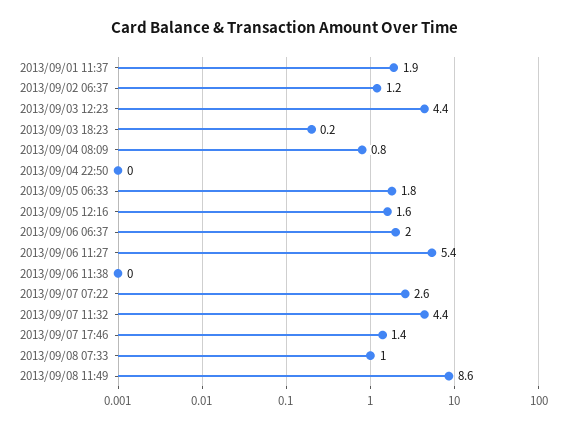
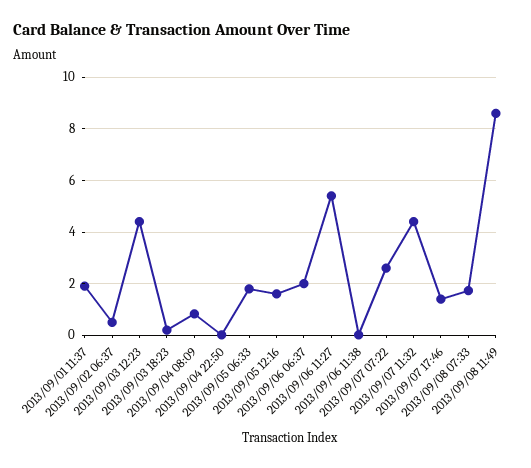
  {
    "2013/09/01 11:37": 1.9,
-   "2013/09/02 06:37": 1.2,
+   "2013/09/02 06:37": 0.5,
    "2013/09/03 12:23": 4.4,
    "2013/09/03 18:23": 0.2,
    "2013/09/04 08:09": 0.8,
    "2013/09/04 22:50": 0,
    "2013/09/05 06:33": 1.8,
    "2013/09/05 12:16": 1.6,
    "2013/09/06 06:37": 2,
    "2013/09/06 11:27": 5.4,
    "2013/09/06 11:38": 0,
    "2013/09/07 07:22": 2.6,
    "2013/09/07 11:32": 4.4,
    "2013/09/07 17:46": 1.4,
-   "2013/09/08 07:33": 1,
+   "2013/09/08 07:33": 1.75,
    "2013/09/08 11:49": 8.6
  }

